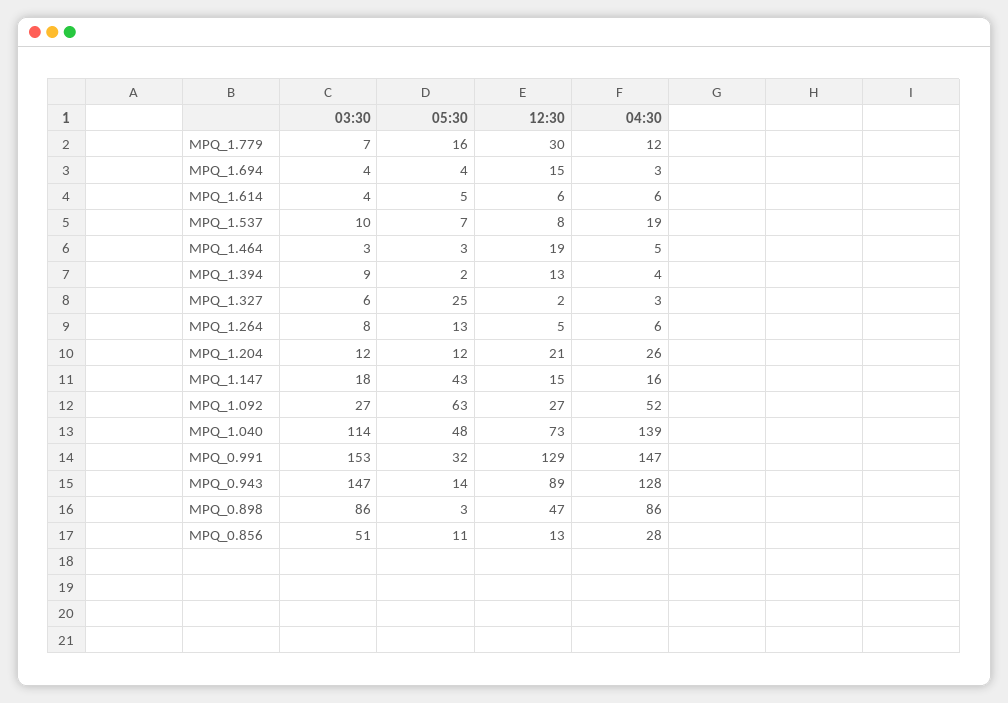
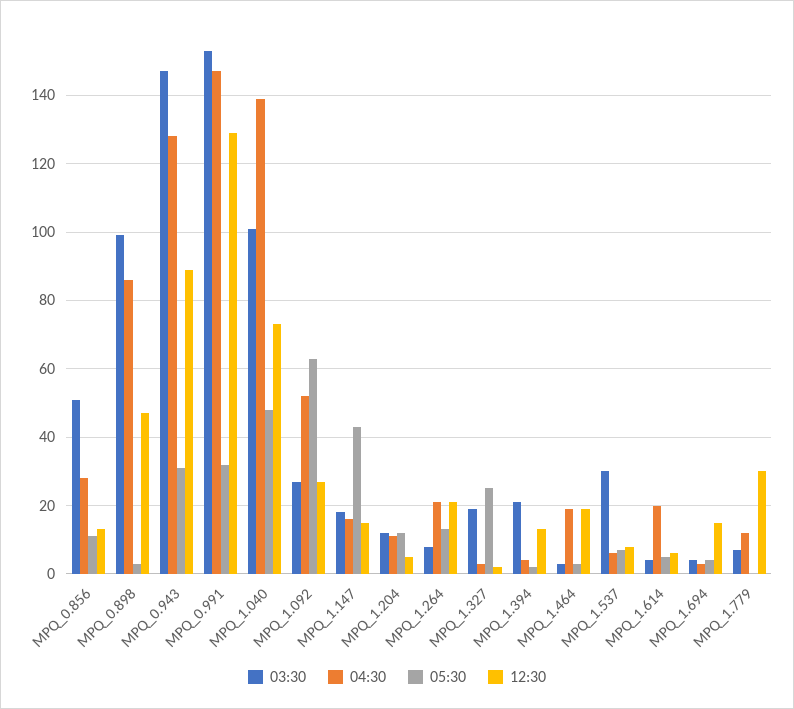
  {
    "03:30": {
      "MPQ_1.779": 7,
      "MPQ_1.694": 4,
      "MPQ_1.614": 4,
-     "MPQ_1.537": 10,
+     "MPQ_1.537": 30,
      "MPQ_1.464": 3,
-     "MPQ_1.394": 9,
+     "MPQ_1.394": 20,
-     "MPQ_1.327": 6,
+     "MPQ_1.327": 20,
      "MPQ_1.264": 8,
      "MPQ_1.204": 12,
      "MPQ_1.147": 18,
      "MPQ_1.092": 27,
-     "MPQ_1.040": 114,
+     "MPQ_1.040": 100,
      "MPQ_0.991": 153,
      "MPQ_0.943": 147,
-     "MPQ_0.898": 86,
+     "MPQ_0.898": 100,
      "MPQ_0.856": 51
    },
    "05:30": {
-     "MPQ_1.779": 16,
+     "MPQ_1.779": 0,
      "MPQ_1.694": 4,
      "MPQ_1.614": 5,
      "MPQ_1.537": 7,
      "MPQ_1.464": 3,
      "MPQ_1.394": 2,
      "MPQ_1.327": 25,
      "MPQ_1.264": 13,
      "MPQ_1.204": 12,
      "MPQ_1.147": 43,
      "MPQ_1.092": 63,
      "MPQ_1.040": 48,
      "MPQ_0.991": 32,
-     "MPQ_0.943": 14,
+     "MPQ_0.943": 30,
      "MPQ_0.898": 3,
      "MPQ_0.856": 11
    },
    "12:30": {
      "MPQ_1.779": 30,
      "MPQ_1.694": 15,
      "MPQ_1.614": 6,
      "MPQ_1.537": 8,
      "MPQ_1.464": 19,
      "MPQ_1.394": 13,
      "MPQ_1.327": 2,
-     "MPQ_1.264": 5,
+     "MPQ_1.264": 20,
-     "MPQ_1.204": 21,
+     "MPQ_1.204": 5,
      "MPQ_1.147": 15,
      "MPQ_1.092": 27,
      "MPQ_1.040": 73,
      "MPQ_0.991": 129,
      "MPQ_0.943": 89,
      "MPQ_0.898": 47,
      "MPQ_0.856": 13
    },
    "04:30": {
      "MPQ_1.779": 12,
      "MPQ_1.694": 3,
-     "MPQ_1.614": 6,
+     "MPQ_1.614": 20,
-     "MPQ_1.537": 19,
+     "MPQ_1.537": 5,
-     "MPQ_1.464": 5,
+     "MPQ_1.464": 20,
      "MPQ_1.394": 4,
      "MPQ_1.327": 3,
-     "MPQ_1.264": 6,
+     "MPQ_1.264": 20,
-     "MPQ_1.204": 26,
+     "MPQ_1.204": 10,
      "MPQ_1.147": 16,
      "MPQ_1.092": 52,
      "MPQ_1.040": 139,
      "MPQ_0.991": 147,
      "MPQ_0.943": 128,
      "MPQ_0.898": 86,
      "MPQ_0.856": 28
    }
  }

